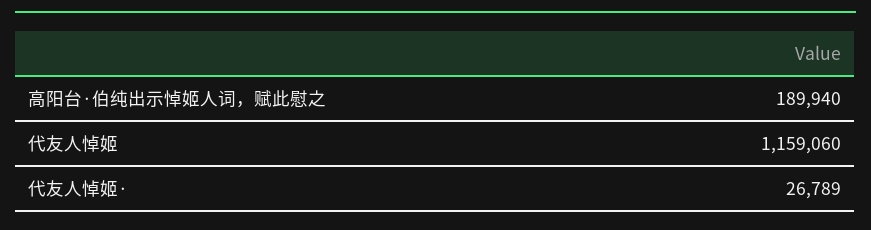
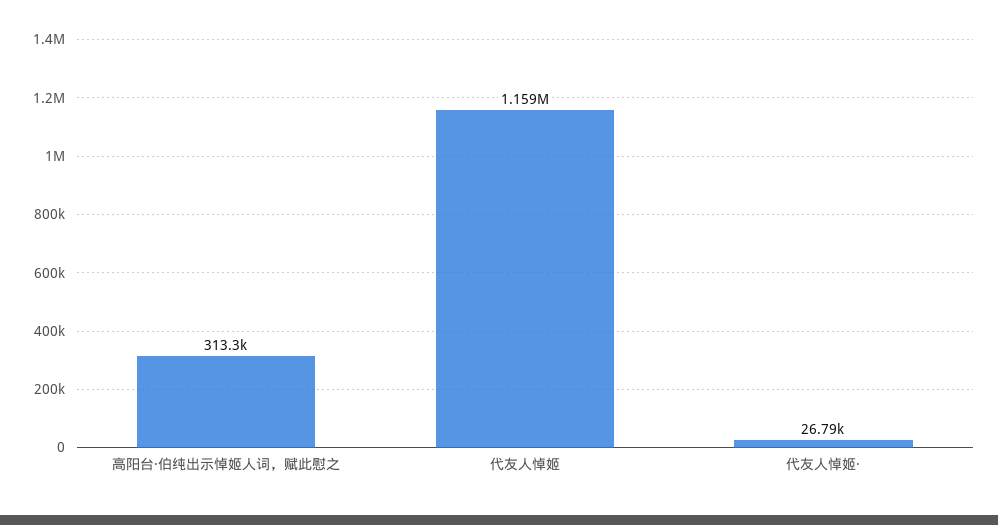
  {
-   "高阳台·伯纯出示悼姬人词，赋此慰之": 189940,
+   "高阳台·伯纯出示悼姬人词，赋此慰之": 313300,
    "代友人悼姬": 1159060,
    "代友人悼姬·": 26789
  }

